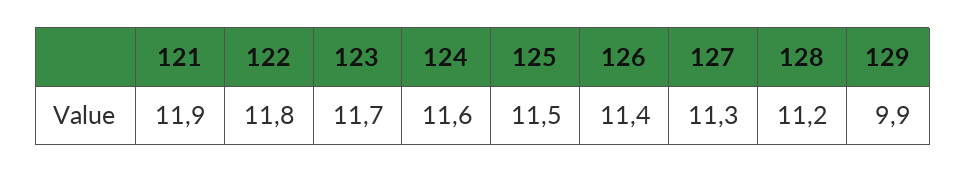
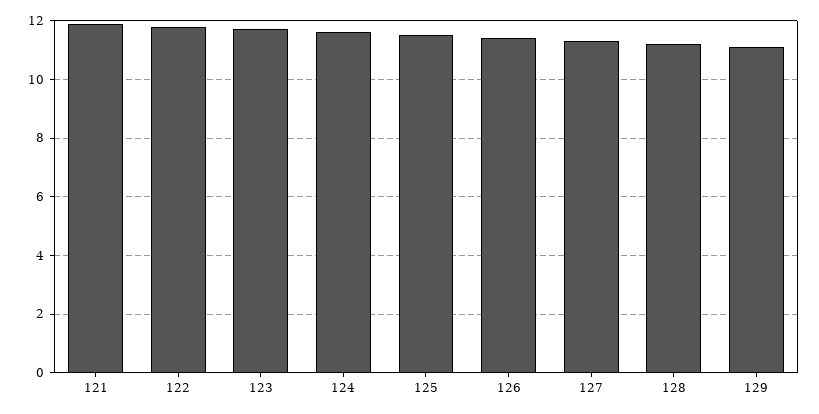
  {
    "121": 11.9,
    "122": 11.8,
    "123": 11.7,
    "124": 11.6,
    "125": 11.5,
    "126": 11.4,
    "127": 11.3,
    "128": 11.2,
-   "129": 9.9
+   "129": 11
  }

